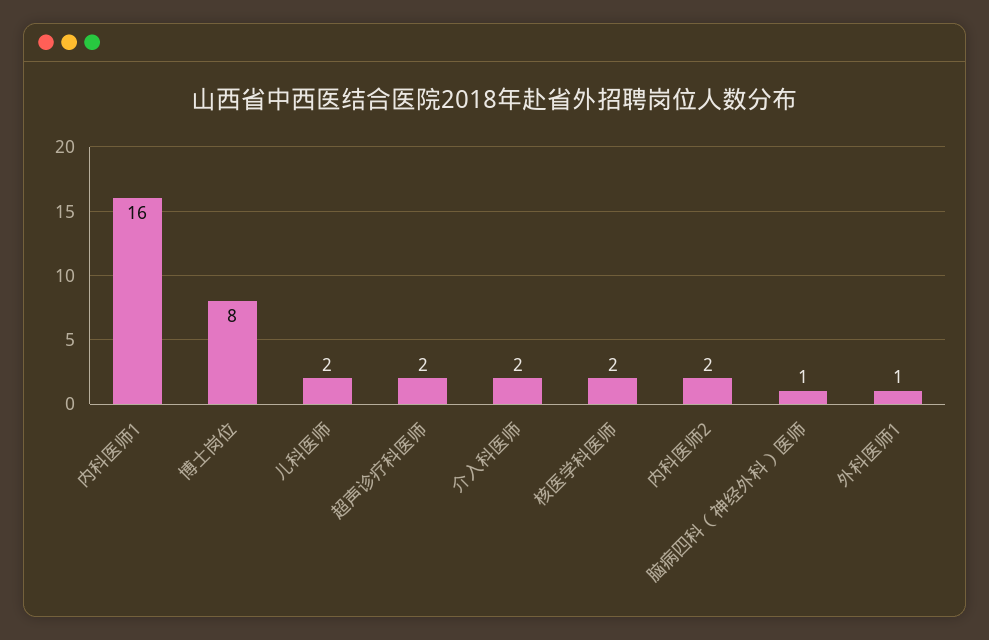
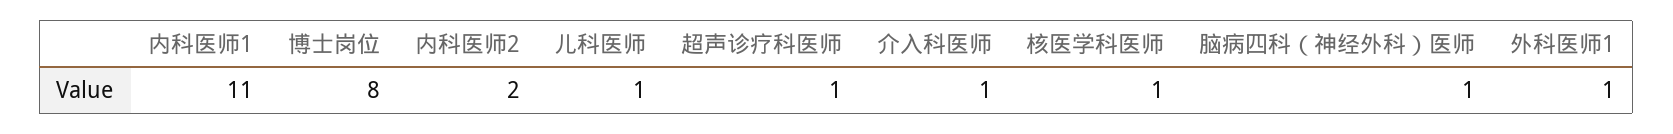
  {
-   "内科医师1": 16,
+   "内科医师1": 11,
    "博士岗位": 8,
-   "儿科医师": 2,
+   "儿科医师": 1,
-   "超声诊疗科医师": 2,
+   "超声诊疗科医师": 1,
-   "介入科医师": 2,
+   "介入科医师": 1,
-   "核医学科医师": 2,
+   "核医学科医师": 1,
    "内科医师2": 2,
    "脑病四科（神经外科）医师": 1,
    "外科医师1": 1
  }

